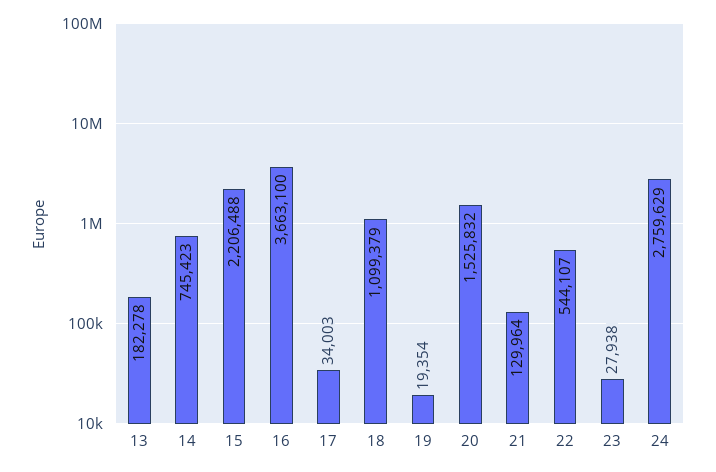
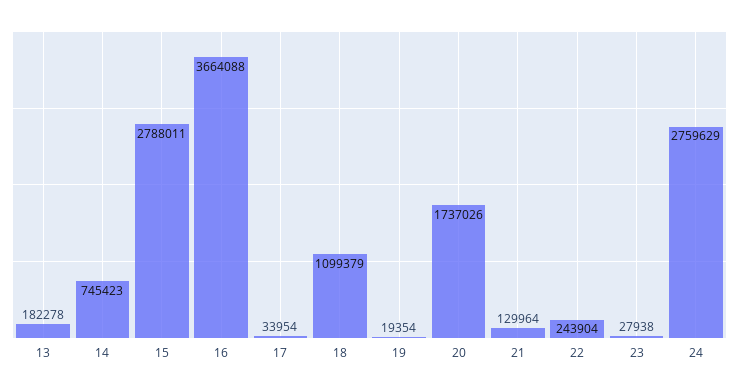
  {
    "13": 182278,
    "14": 745423,
-   "15": 2206488,
+   "15": 2788011,
-   "16": 3663100,
+   "16": 3664088,
-   "17": 34003,
+   "17": 33954,
    "18": 1099379,
    "19": 19354,
-   "20": 1525832,
+   "20": 1737026,
    "21": 129964,
-   "22": 544107,
+   "22": 243904,
    "23": 27938,
    "24": 2759629
  }

